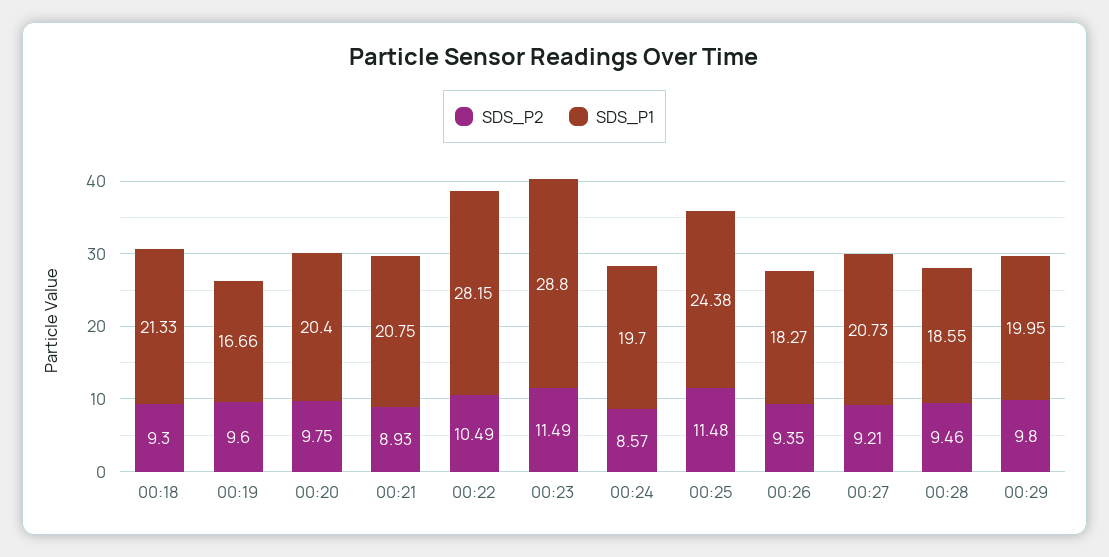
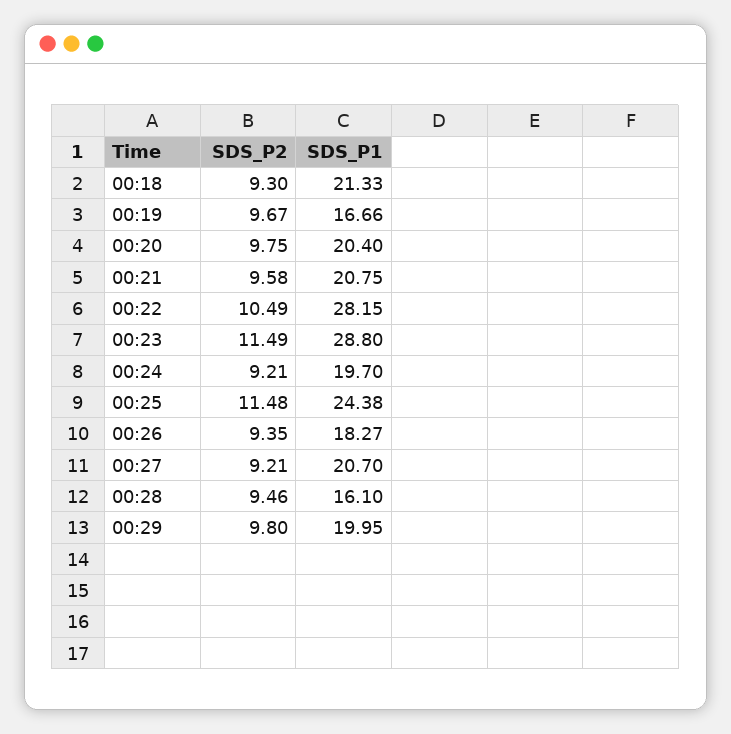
  {
    "SDS_P2": {
      "00:18": 9.3,
-     "00:19": 9.6,
+     "00:19": 9.67,
      "00:20": 9.75,
-     "00:21": 8.93,
+     "00:21": 9.58,
      "00:22": 10.49,
      "00:23": 11.49,
-     "00:24": 8.57,
+     "00:24": 9.21,
      "00:25": 11.48,
      "00:26": 9.35,
      "00:27": 9.21,
      "00:28": 9.46,
      "00:29": 9.8
    },
    "SDS_P1": {
      "00:18": 21.33,
      "00:19": 16.66,
      "00:20": 20.4,
      "00:21": 20.75,
      "00:22": 28.15,
      "00:23": 28.8,
      "00:24": 19.7,
      "00:25": 24.38,
      "00:26": 18.27,
-     "00:27": 20.73,
+     "00:27": 20.7,
-     "00:28": 18.55,
+     "00:28": 16.1,
      "00:29": 19.95
    }
  }

